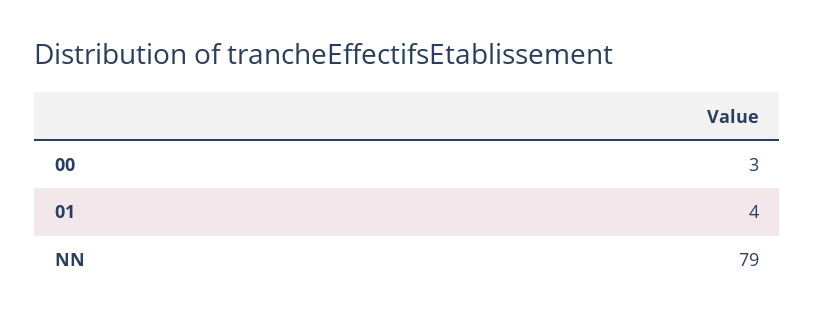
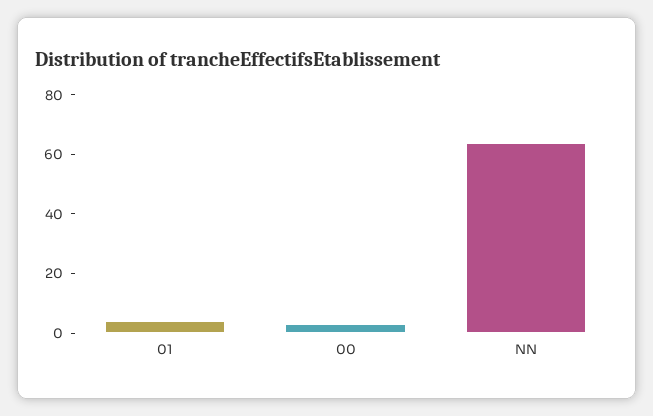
  {
    "00": 3,
    "01": 4,
-   "NN": 79
+   "NN": 65
  }

